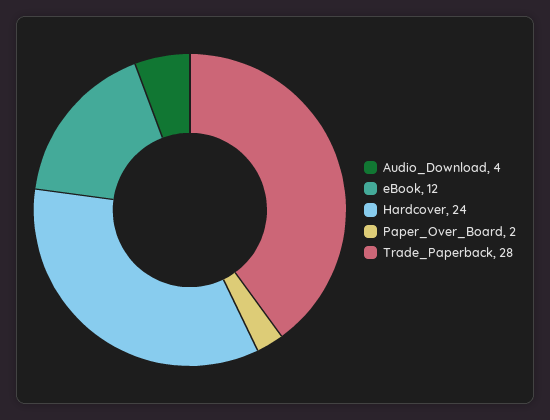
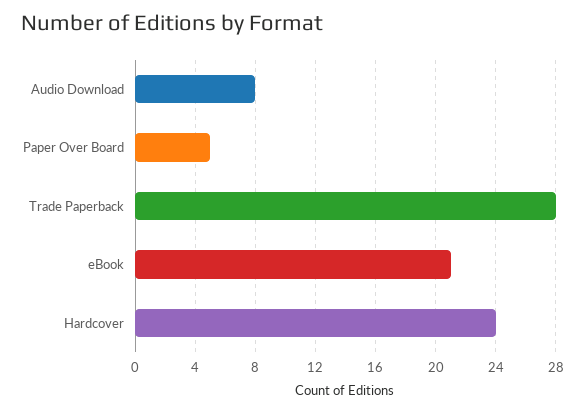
  {
-   "Audio_Download": 4,
+   "Audio_Download": 8,
-   "eBook": 12,
+   "eBook": 21,
    "Hardcover": 24,
-   "Paper_Over_Board": 2,
+   "Paper_Over_Board": 5,
    "Trade_Paperback": 28
  }

